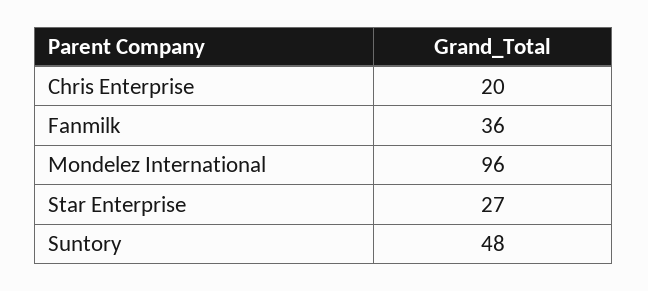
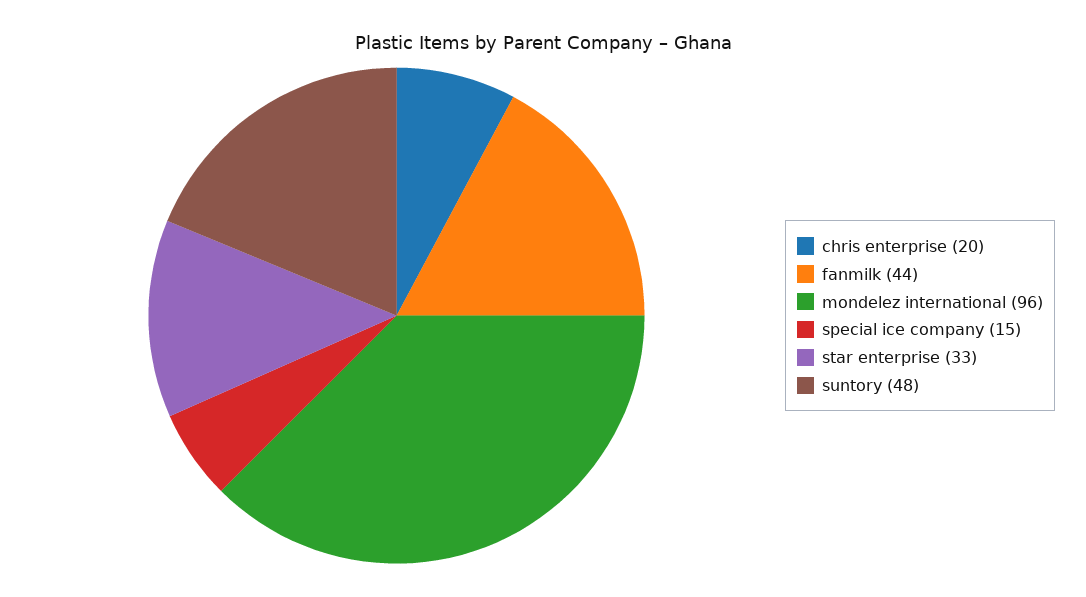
  {
    "Chris Enterprise": 20,
-   "Fanmilk": 36,
+   "Fanmilk": 44,
    "Mondelez International": 96,
-   "Star Enterprise": 27,
+   "Star Enterprise": 33,
-   "Suntory": 48
+   "Suntory": 48,
+   "special ice company": 15
  }

